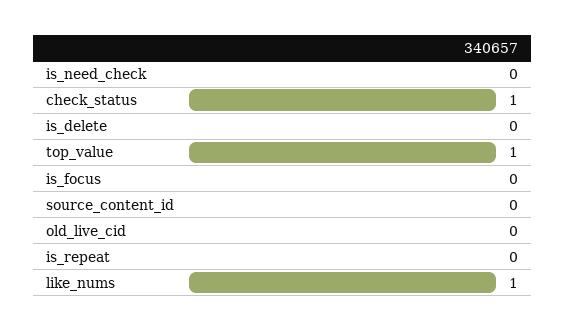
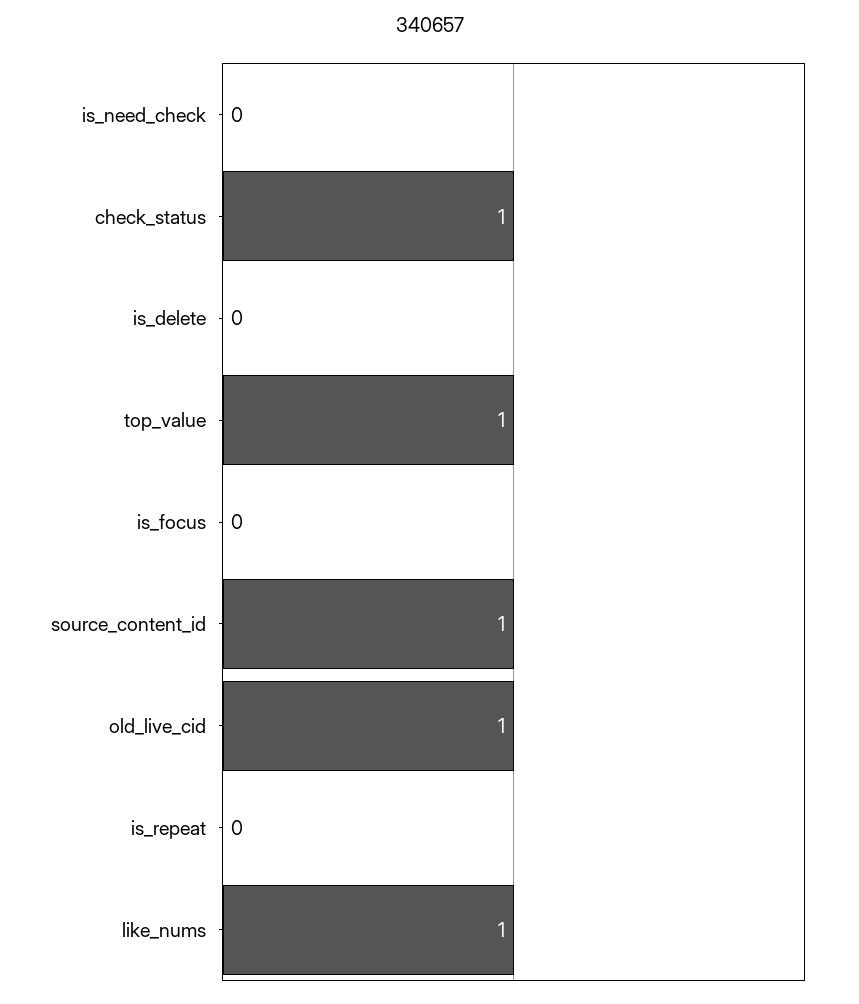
  {
    "is_need_check": 0,
    "check_status": 1,
    "is_delete": 0,
    "top_value": 1,
    "is_focus": 0,
-   "source_content_id": 0,
+   "source_content_id": 1,
-   "old_live_cid": 0,
+   "old_live_cid": 1,
    "is_repeat": 0,
    "like_nums": 1
  }

